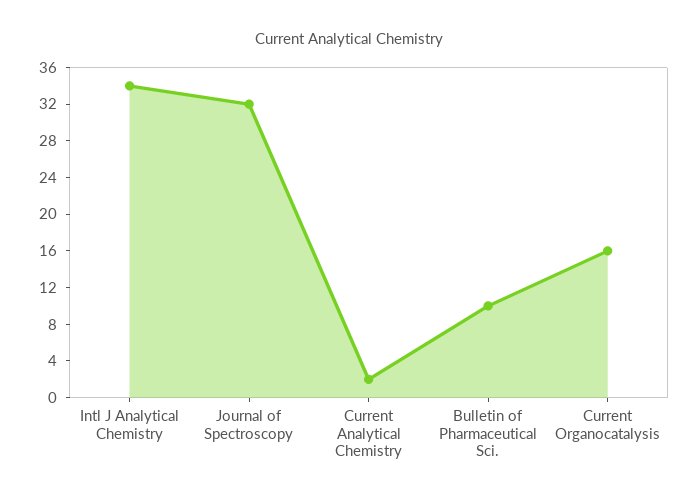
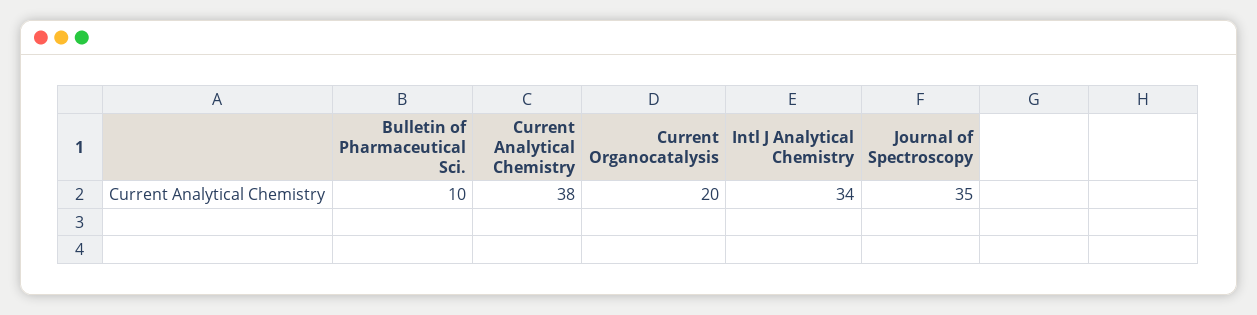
  {
    "Intl J Analytical Chemistry": 34,
-   "Journal of Spectroscopy": 32,
+   "Journal of Spectroscopy": 35,
-   "Current Analytical Chemistry": 2,
+   "Current Analytical Chemistry": 38,
    "Bulletin of Pharmaceutical Sci.": 10,
-   "Current Organocatalysis": 16
+   "Current Organocatalysis": 20
  }

